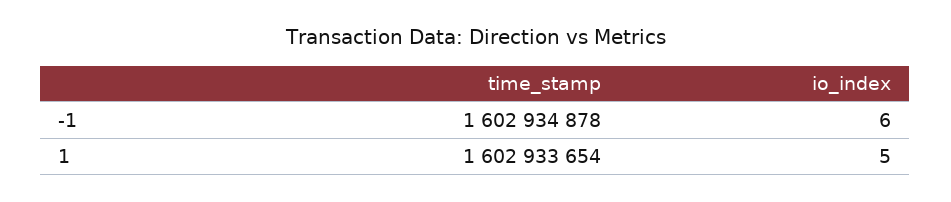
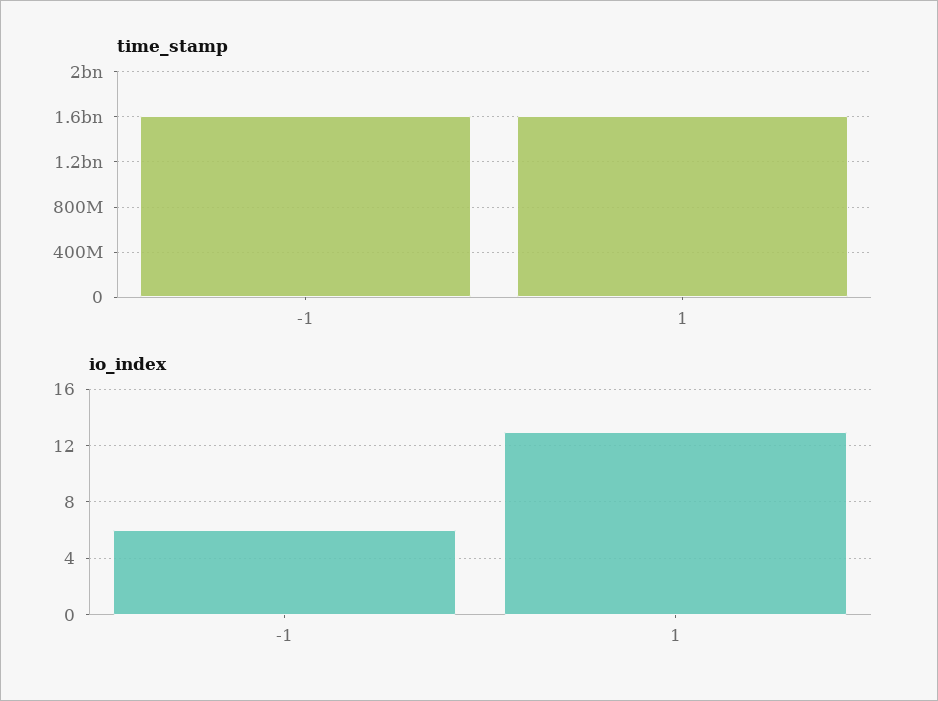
  {
    "time_stamp": {
      "-1": 1602934878,
      "1": 1602933654
    },
    "io_index": {
      "-1": 6,
-     "1": 5
+     "1": 13
    }
  }

